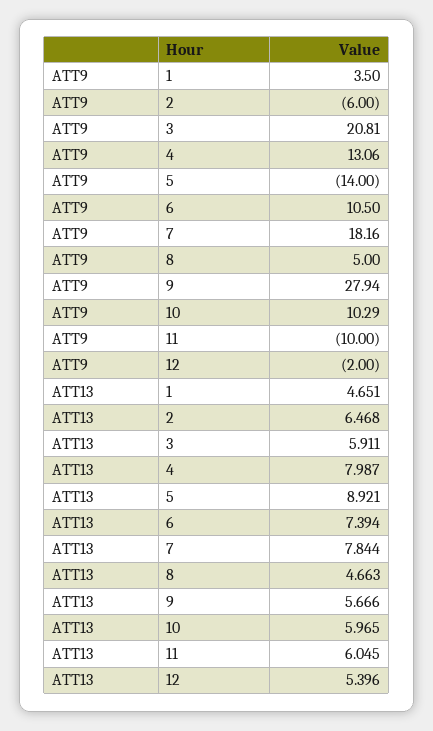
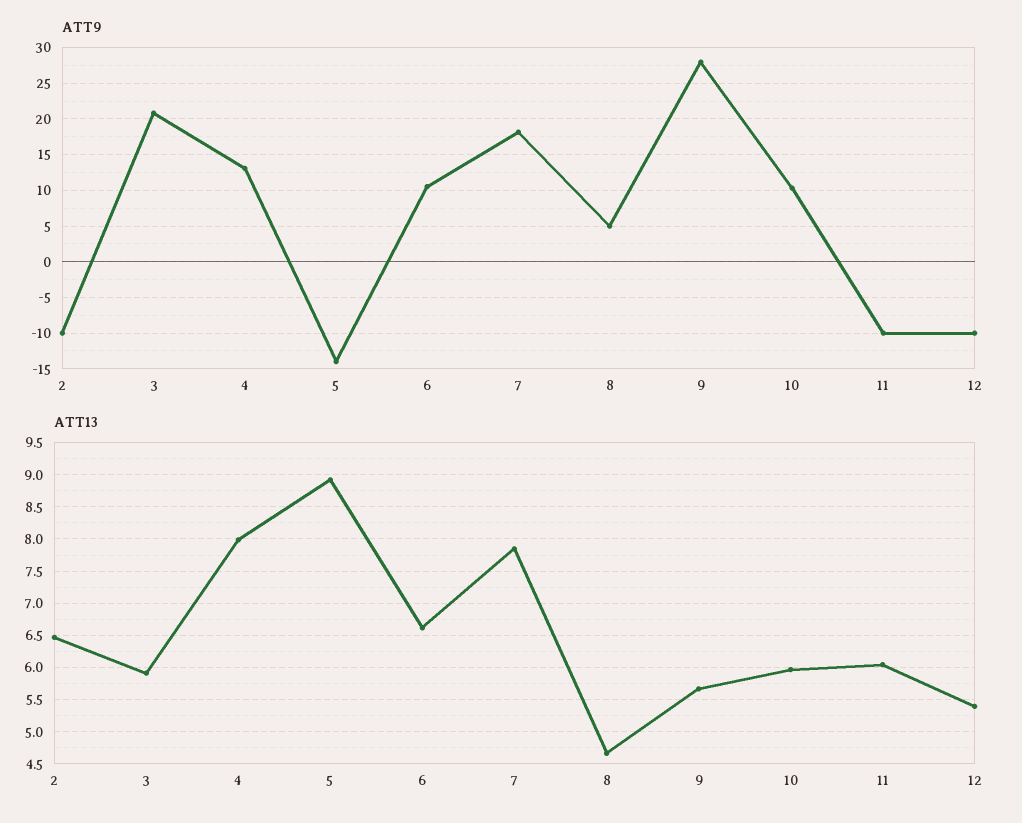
  {
    "ATT9": {
-     "1": 3.5,
-     "2": -6,
+     "2": -10,
      "3": 20.81,
      "4": 13.06,
      "5": -14,
      "6": 10.5,
      "7": 18.16,
      "8": 5,
      "9": 27.94,
      "10": 10.29,
      "11": -10,
-     "12": -2
+     "12": -10
    },
    "ATT13": {
-     "1": 4.651,
      "2": 6.468,
      "3": 5.911,
      "4": 7.987,
      "5": 8.921,
-     "6": 7.394,
+     "6": 6.6,
      "7": 7.844,
      "8": 4.663,
      "9": 5.666,
      "10": 5.965,
      "11": 6.045,
      "12": 5.396
    }
  }

